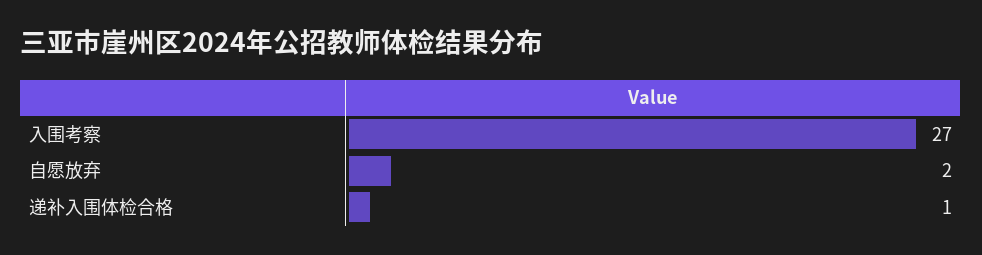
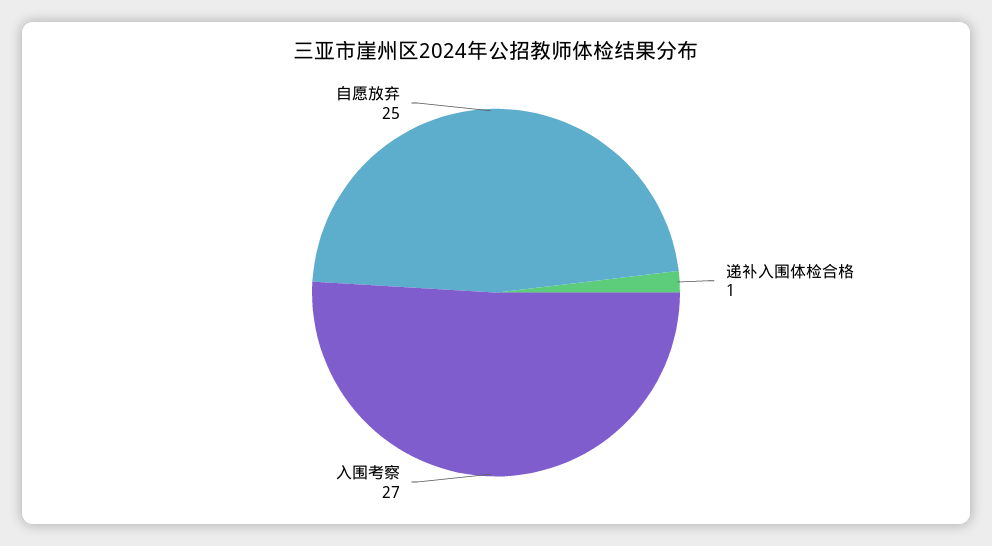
  {
    "入围考察": 27,
-   "自愿放弃": 2,
+   "自愿放弃": 25,
    "递补入围体检合格": 1
  }

